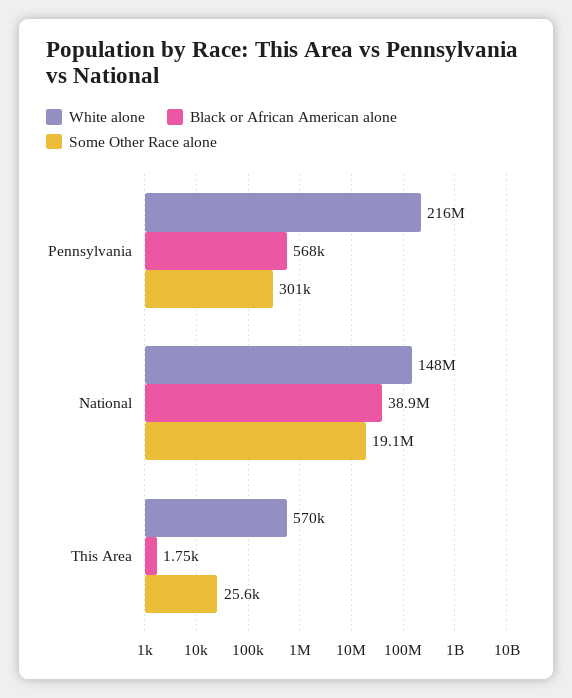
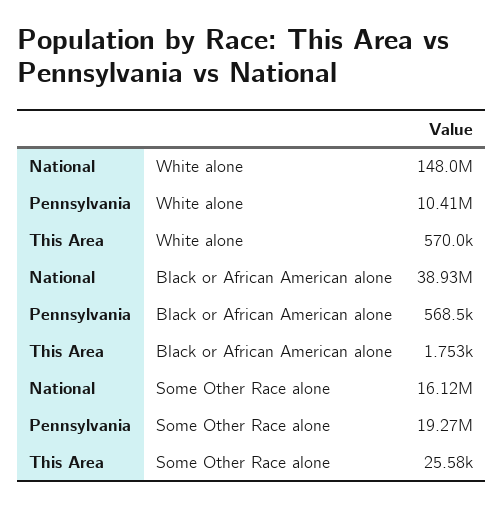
  {
    "White alone": {
-     "Pennsylvania": 216000000,
+     "Pennsylvania": 10410000,
      "National": 148000000,
      "This Area": 570000
    },
    "Black or African American alone": {
      "Pennsylvania": 568500,
      "National": 38930000,
      "This Area": 1753
    },
    "Some Other Race alone": {
-     "Pennsylvania": 301000,
+     "Pennsylvania": 19270000,
-     "National": 19100000,
+     "National": 16120000,
      "This Area": 25580
    }
  }

